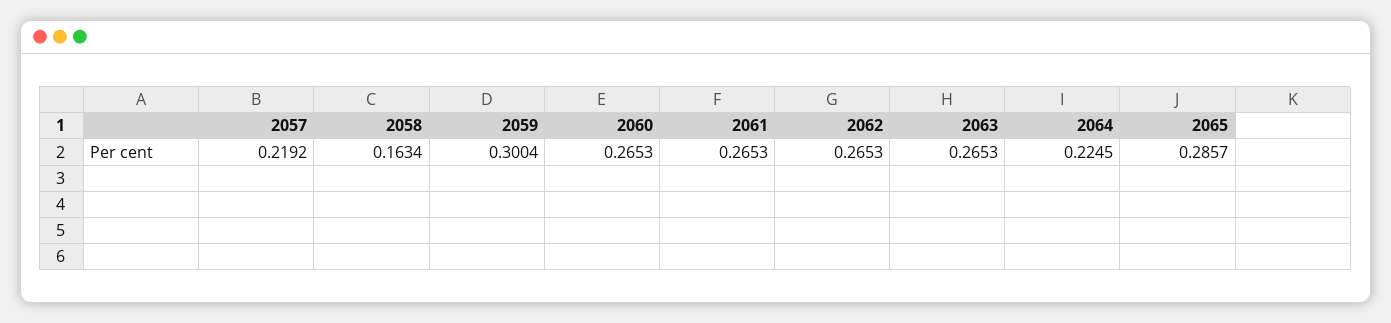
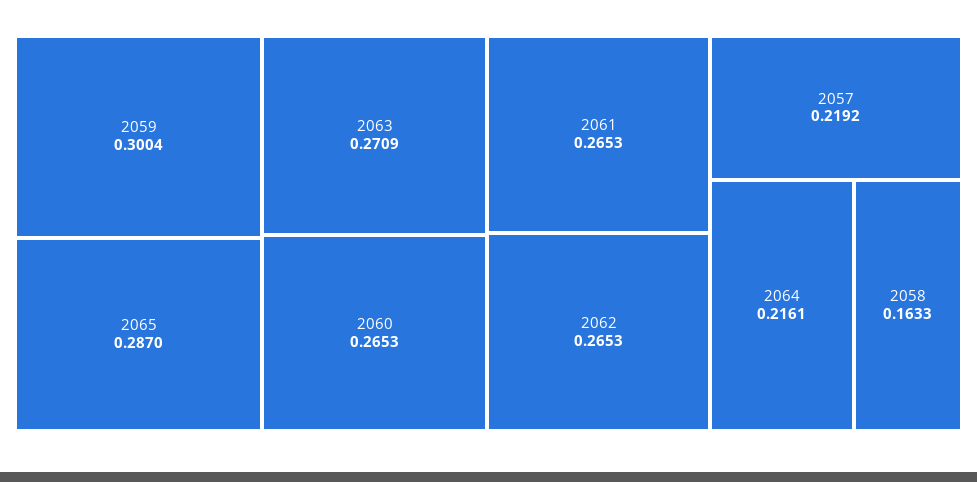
  {
    "2057": 0.2192,
-   "2058": 0.1634,
+   "2058": 0.1633,
    "2059": 0.3004,
    "2060": 0.2653,
    "2061": 0.2653,
    "2062": 0.2653,
-   "2063": 0.2653,
+   "2063": 0.2709,
-   "2064": 0.2245,
+   "2064": 0.2161,
-   "2065": 0.2857
+   "2065": 0.287
  }

